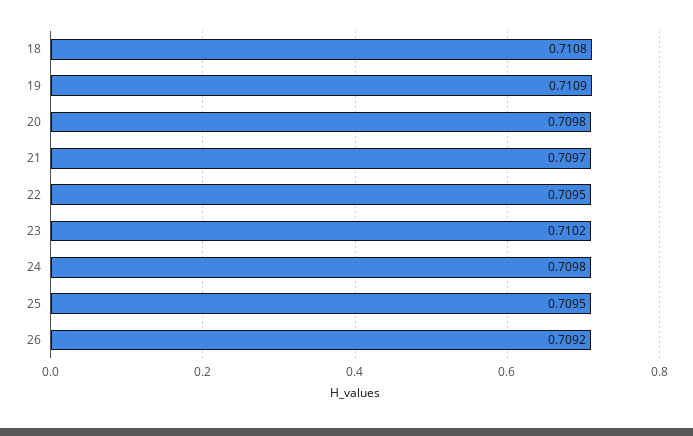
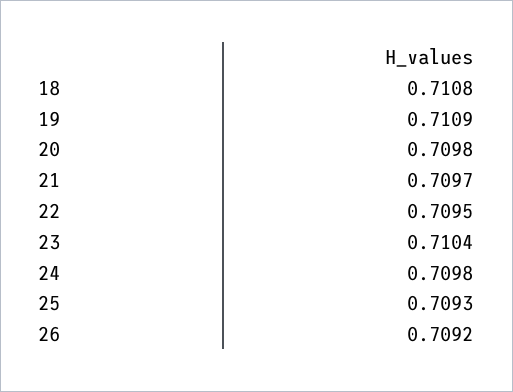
  {
    "18": 0.7108,
    "19": 0.7109,
    "20": 0.7098,
    "21": 0.7097,
    "22": 0.7095,
-   "23": 0.7102,
+   "23": 0.7104,
    "24": 0.7098,
-   "25": 0.7095,
+   "25": 0.7093,
    "26": 0.7092
  }

